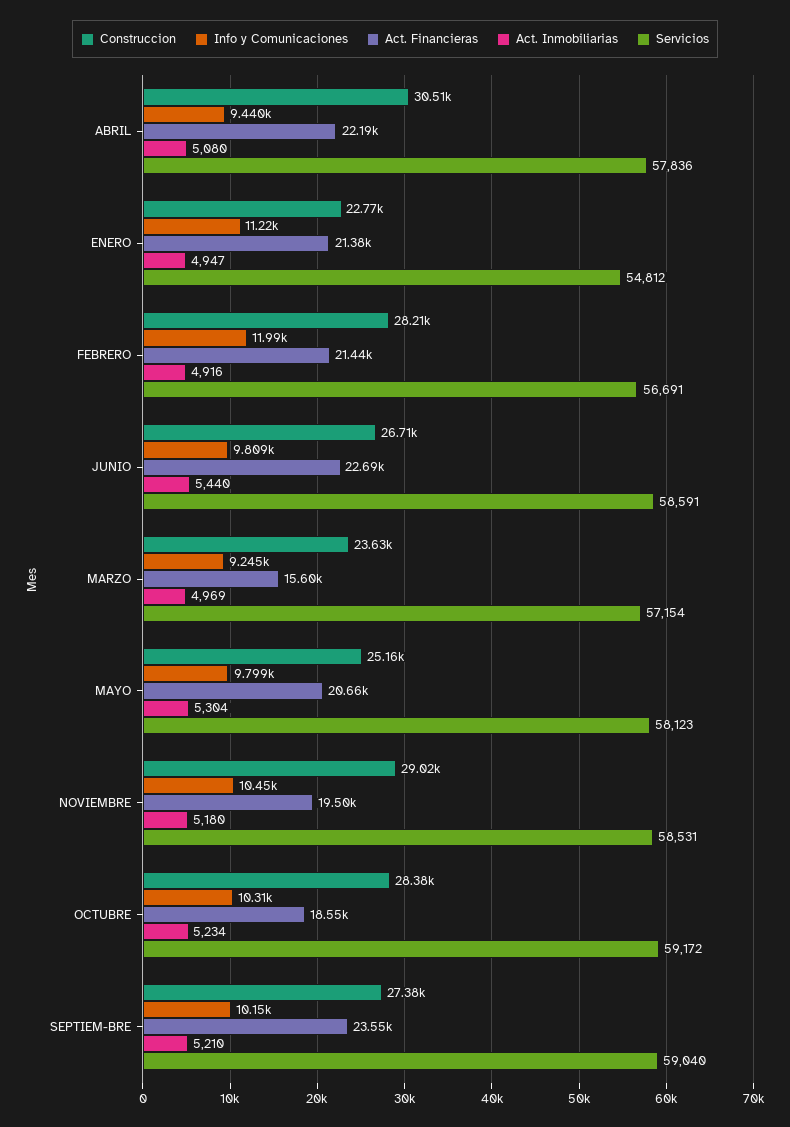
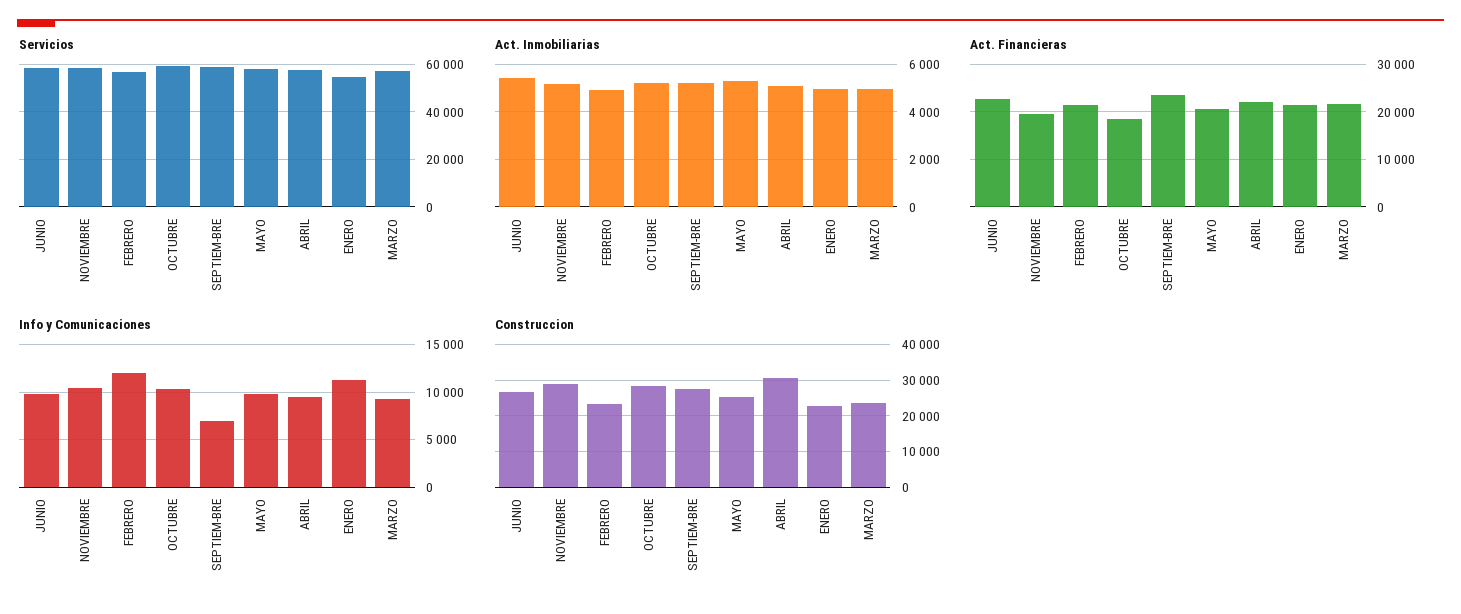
  {
    "Construccion": {
      "ABRIL": 30510,
      "ENERO": 22770,
-     "FEBRERO": 28210,
+     "FEBRERO": 24000,
      "JUNIO": 26710,
      "MARZO": 23630,
      "MAYO": 25160,
      "NOVIEMBRE": 29020,
      "OCTUBRE": 28380,
      "SEPTIEM-BRE": 27380
    },
    "Info y Comunicaciones": {
      "ABRIL": 9440,
      "ENERO": 11220,
      "FEBRERO": 11990,
      "JUNIO": 9809,
      "MARZO": 9245,
      "MAYO": 9799,
      "NOVIEMBRE": 10450,
      "OCTUBRE": 10310,
-     "SEPTIEM-BRE": 10150
+     "SEPTIEM-BRE": 7000
    },
    "Act. Financieras": {
      "ABRIL": 22190,
      "ENERO": 21380,
      "FEBRERO": 21440,
      "JUNIO": 22690,
-     "MARZO": 15600,
+     "MARZO": 22000,
      "MAYO": 20660,
      "NOVIEMBRE": 19500,
      "OCTUBRE": 18550,
      "SEPTIEM-BRE": 23550
    },
    "Act. Inmobiliarias": {
      "ABRIL": 5080,
      "ENERO": 4947,
      "FEBRERO": 4916,
      "JUNIO": 5440,
      "MARZO": 4969,
      "MAYO": 5304,
      "NOVIEMBRE": 5180,
      "OCTUBRE": 5234,
      "SEPTIEM-BRE": 5210
    },
    "Servicios": {
      "ABRIL": 57836,
      "ENERO": 54812,
      "FEBRERO": 56691,
      "JUNIO": 58591,
      "MARZO": 57154,
      "MAYO": 58123,
      "NOVIEMBRE": 58531,
      "OCTUBRE": 59172,
      "SEPTIEM-BRE": 59040
    }
  }

